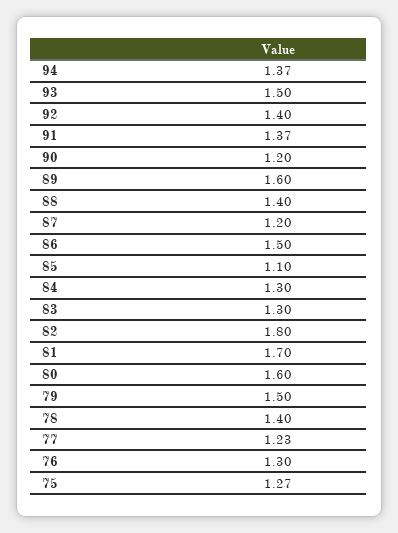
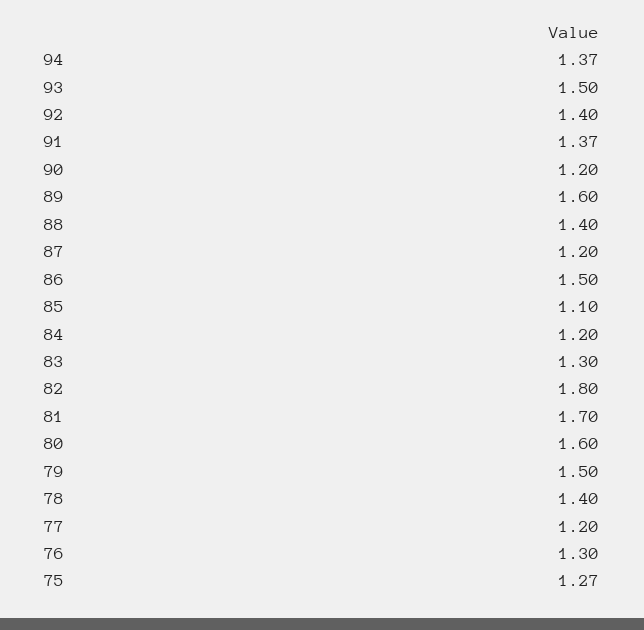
  {
    "94": 1.37,
    "93": 1.5,
    "92": 1.4,
    "91": 1.37,
    "90": 1.2,
    "89": 1.6,
    "88": 1.4,
    "87": 1.2,
    "86": 1.5,
    "85": 1.1,
-   "84": 1.3,
+   "84": 1.2,
    "83": 1.3,
    "82": 1.8,
    "81": 1.7,
    "80": 1.6,
    "79": 1.5,
    "78": 1.4,
-   "77": 1.23,
+   "77": 1.2,
    "76": 1.3,
    "75": 1.27
  }

